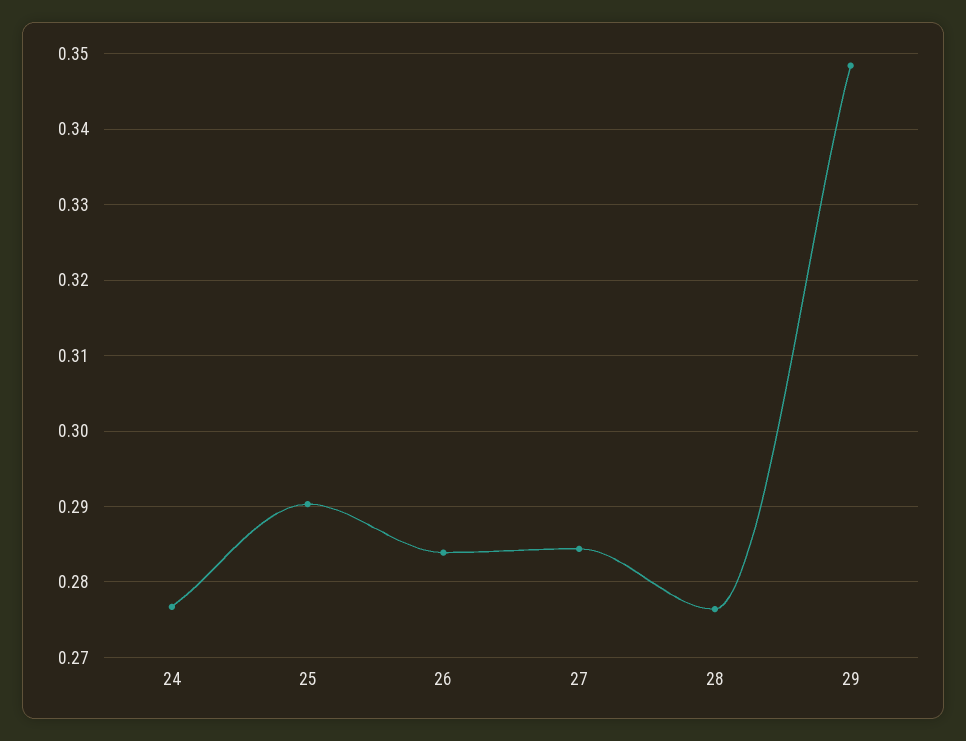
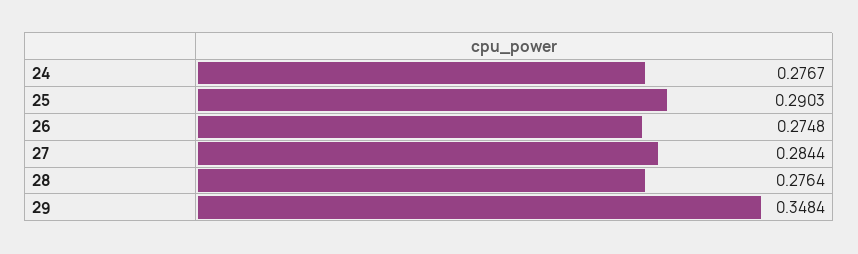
  {
    "24": 0.2767,
    "25": 0.2903,
-   "26": 0.284,
+   "26": 0.2748,
    "27": 0.2844,
    "28": 0.2764,
    "29": 0.3484
  }

